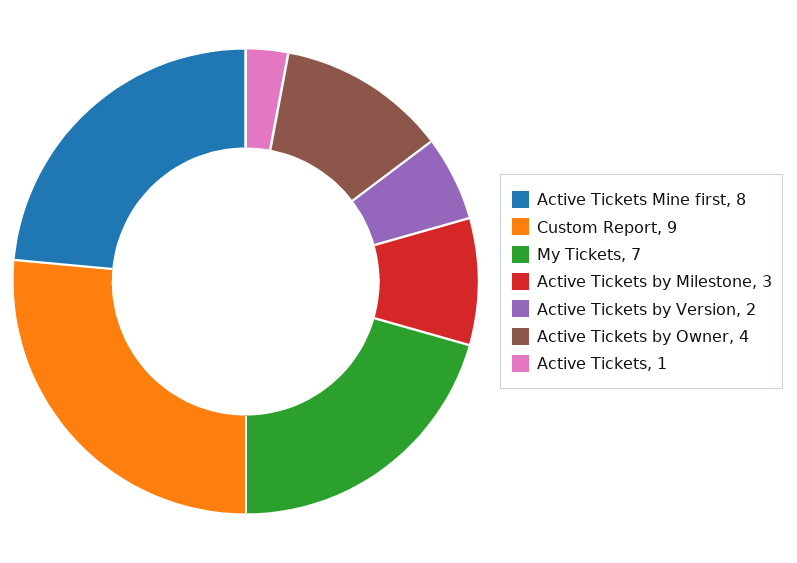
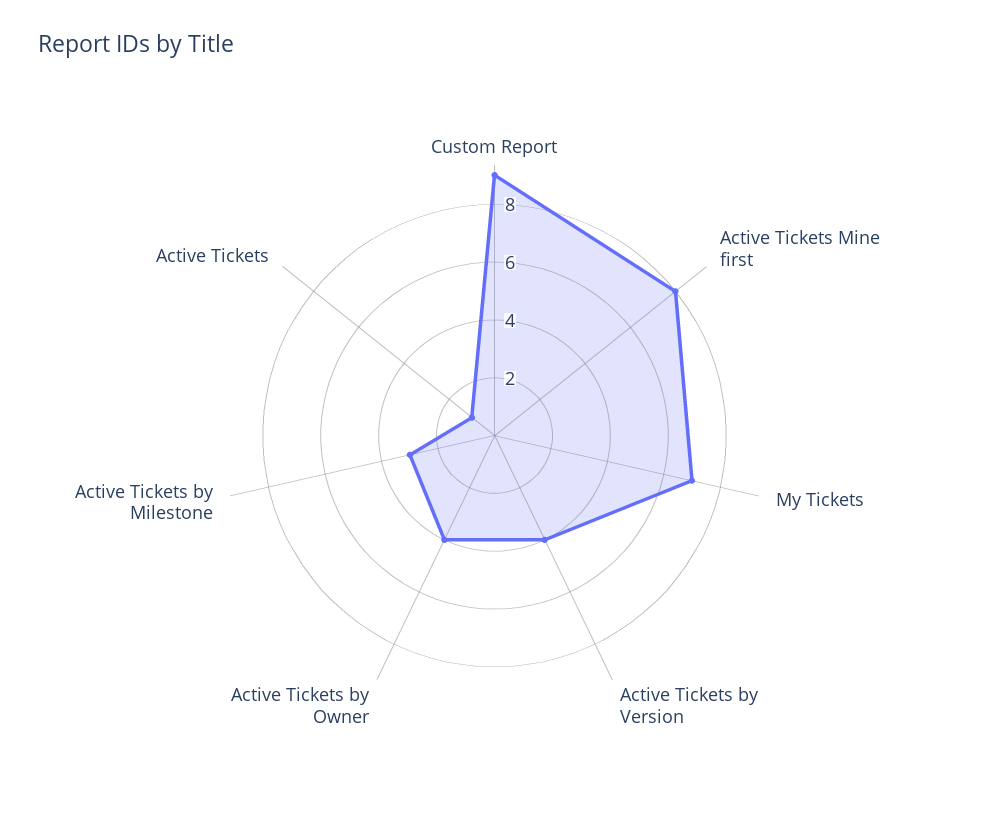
  {
    "Active Tickets Mine first": 8,
    "Custom Report": 9,
    "My Tickets": 7,
    "Active Tickets by Milestone": 3,
-   "Active Tickets by Version": 2,
+   "Active Tickets by Version": 4,
    "Active Tickets by Owner": 4,
    "Active Tickets": 1
  }

